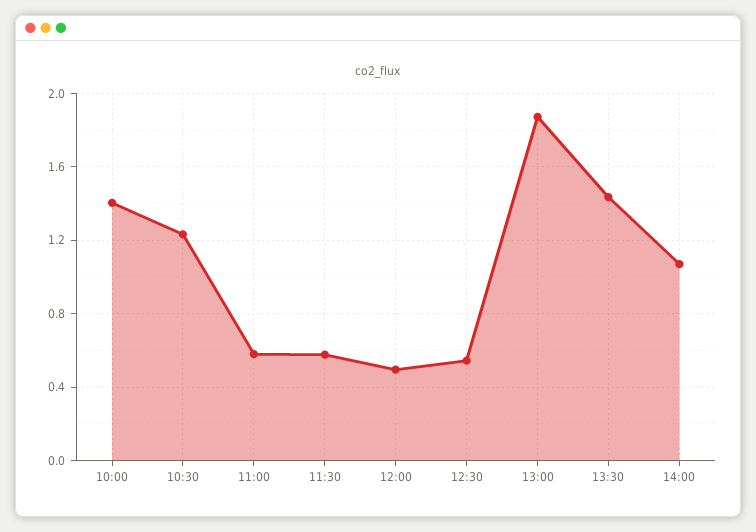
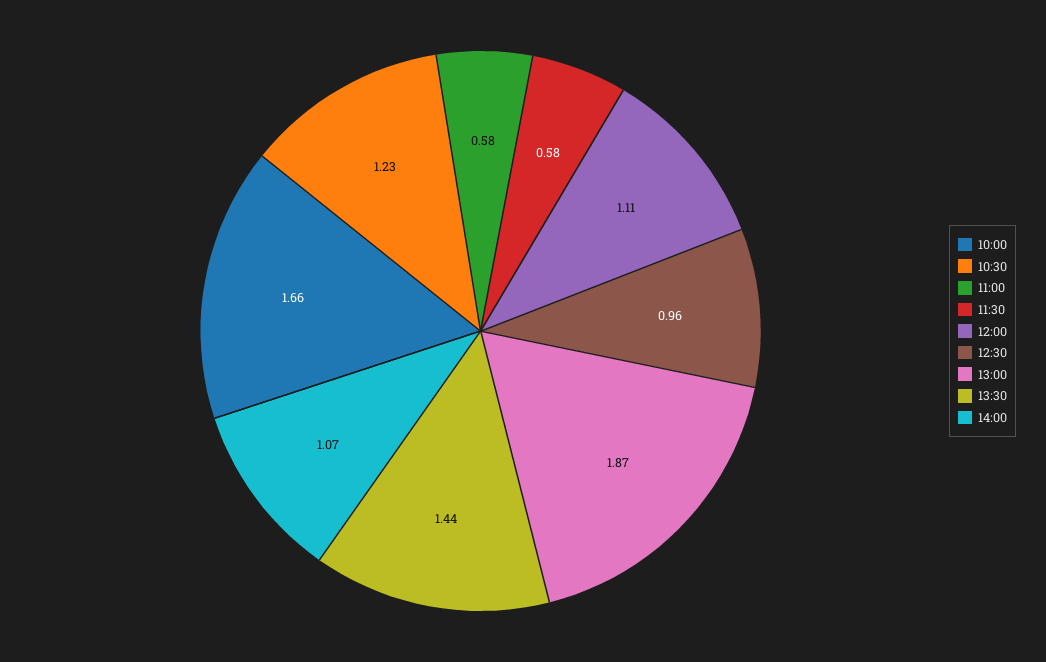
  {
-   "10:00": 1.4,
+   "10:00": 1.66,
    "10:30": 1.23,
    "11:00": 0.58,
    "11:30": 0.58,
-   "12:00": 0.5,
+   "12:00": 1.11,
-   "12:30": 0.55,
+   "12:30": 0.96,
    "13:00": 1.87,
    "13:30": 1.44,
    "14:00": 1.07
  }

